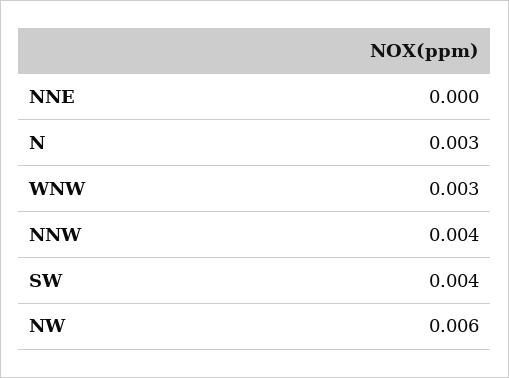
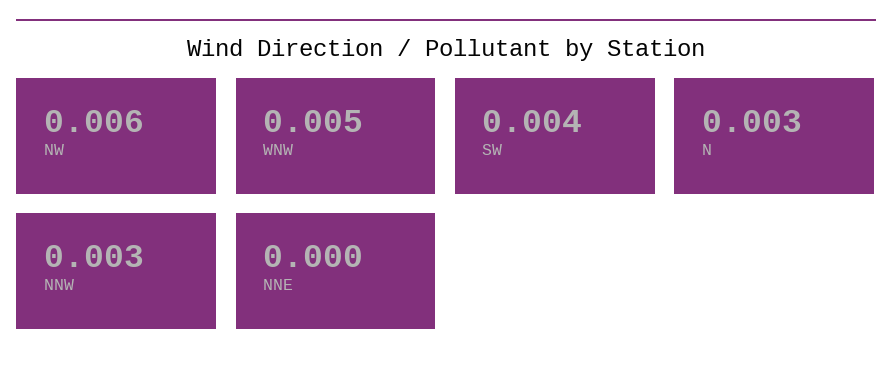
  {
    "NNE": 0,
    "N": 0.003,
-   "WNW": 0.003,
+   "WNW": 0.005,
-   "NNW": 0.004,
+   "NNW": 0.003,
    "SW": 0.004,
    "NW": 0.006
  }

